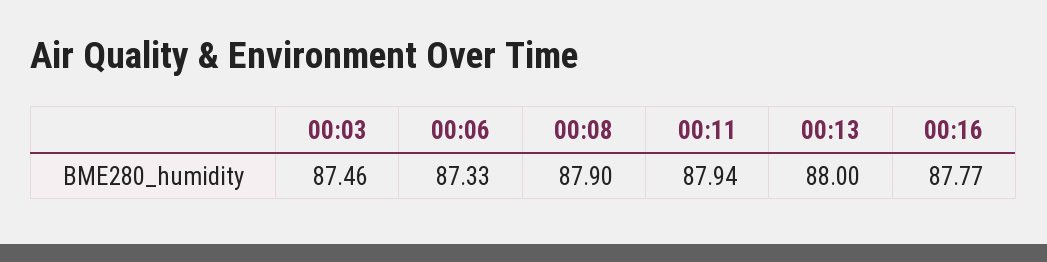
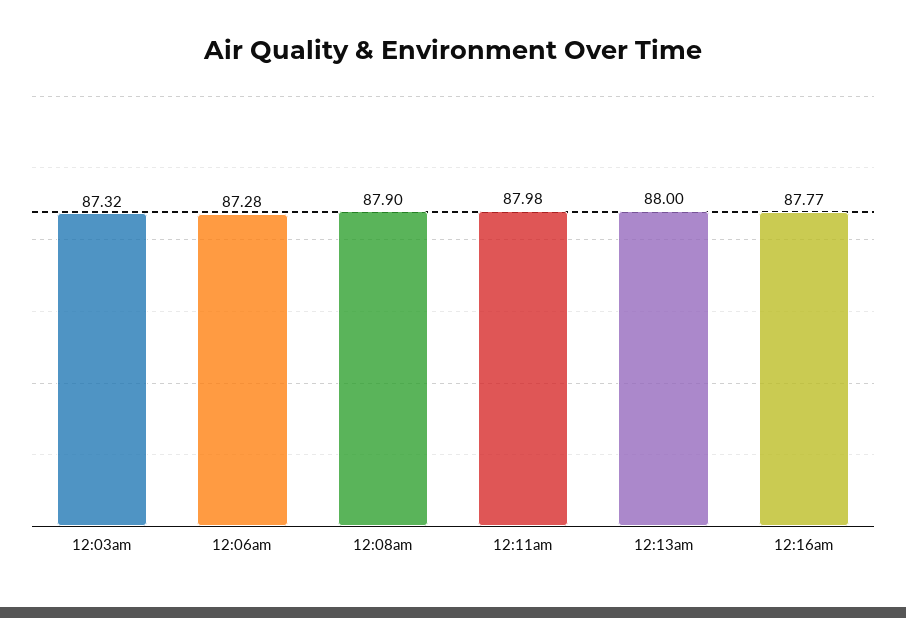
  {
-   "00:03": 87.46,
+   "00:03": 87.32,
-   "00:06": 87.33,
+   "00:06": 87.28,
    "00:08": 87.9,
-   "00:11": 87.94,
+   "00:11": 87.98,
    "00:13": 88,
    "00:16": 87.77
  }

